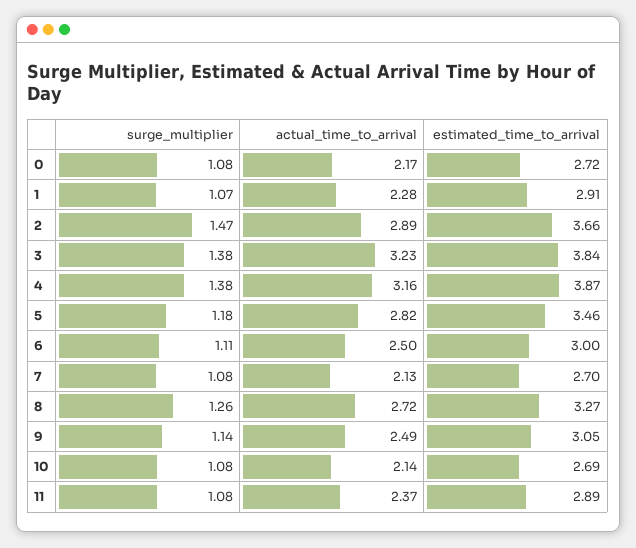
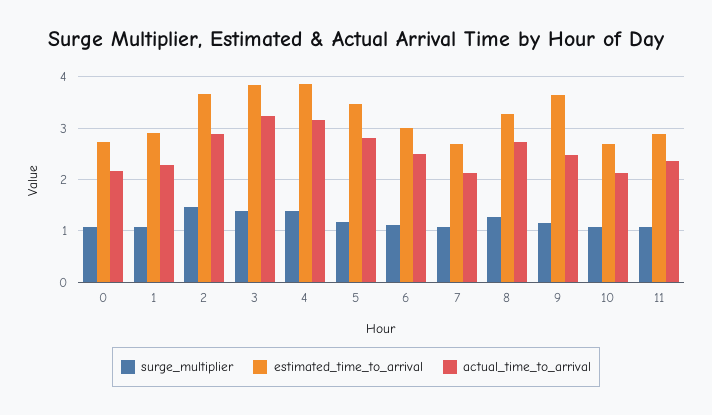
  {
    "surge_multiplier": {
      "0": 1.08,
      "1": 1.07,
      "2": 1.47,
      "3": 1.38,
      "4": 1.38,
      "5": 1.18,
      "6": 1.11,
      "7": 1.08,
      "8": 1.26,
      "9": 1.14,
      "10": 1.08,
      "11": 1.08
    },
    "actual_time_to_arrival": {
      "0": 2.17,
      "1": 2.28,
      "2": 2.89,
      "3": 3.23,
      "4": 3.16,
      "5": 2.82,
      "6": 2.5,
      "7": 2.13,
      "8": 2.72,
      "9": 2.49,
      "10": 2.14,
      "11": 2.37
    },
    "estimated_time_to_arrival": {
      "0": 2.72,
      "1": 2.91,
      "2": 3.66,
      "3": 3.84,
      "4": 3.87,
      "5": 3.46,
      "6": 3,
      "7": 2.7,
      "8": 3.27,
-     "9": 3.05,
+     "9": 3.6,
      "10": 2.69,
      "11": 2.89
    }
  }

